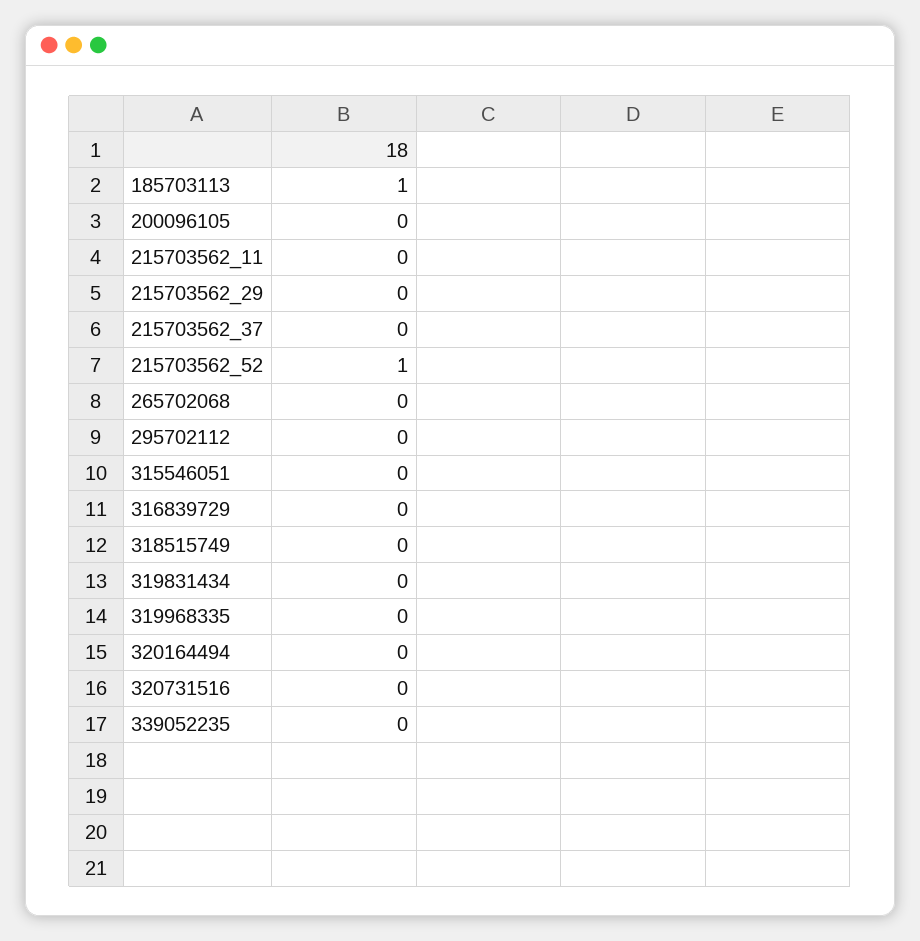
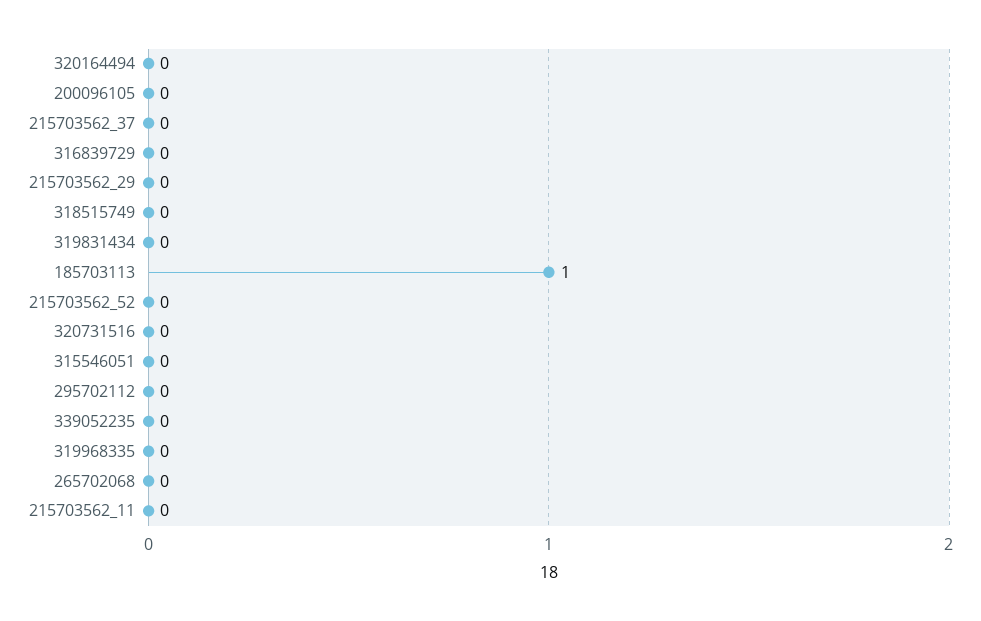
  {
    "185703113": 1,
    "200096105": 0,
    "215703562_11": 0,
    "215703562_29": 0,
    "215703562_37": 0,
-   "215703562_52": 1,
+   "215703562_52": 0,
    "265702068": 0,
    "295702112": 0,
    "315546051": 0,
    "316839729": 0,
    "318515749": 0,
    "319831434": 0,
    "319968335": 0,
    "320164494": 0,
    "320731516": 0,
    "339052235": 0
  }

